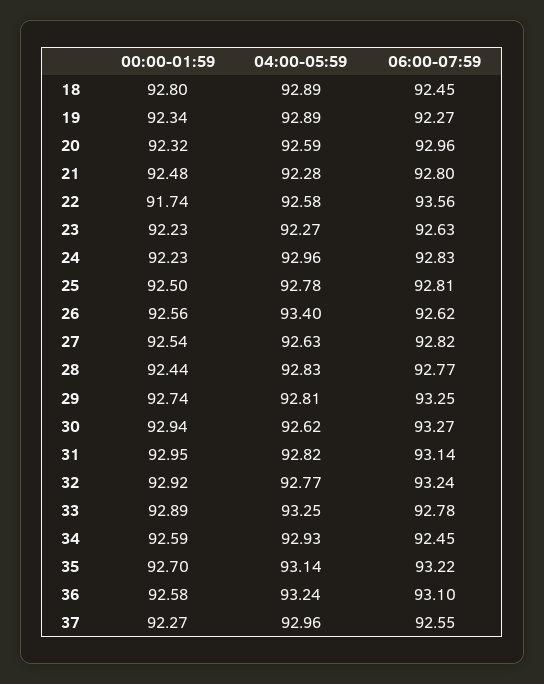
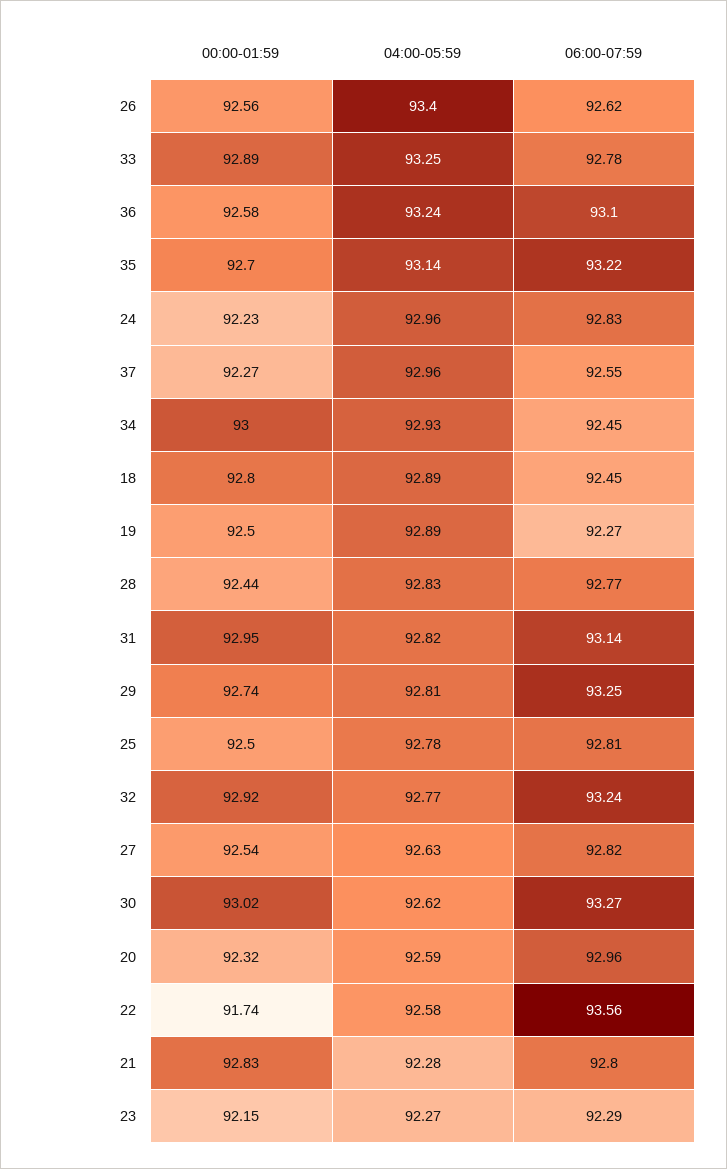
  {
    "00:00-01:59": {
      "18": 92.8,
-     "19": 92.34,
+     "19": 92.5,
      "20": 92.32,
-     "21": 92.48,
+     "21": 92.83,
      "22": 91.74,
-     "23": 92.23,
+     "23": 92.15,
      "24": 92.23,
      "25": 92.5,
      "26": 92.56,
      "27": 92.54,
      "28": 92.44,
      "29": 92.74,
-     "30": 92.94,
+     "30": 93.02,
      "31": 92.95,
      "32": 92.92,
      "33": 92.89,
-     "34": 92.59,
+     "34": 93,
      "35": 92.7,
      "36": 92.58,
      "37": 92.27
    },
    "04:00-05:59": {
      "18": 92.89,
      "19": 92.89,
      "20": 92.59,
      "21": 92.28,
      "22": 92.58,
      "23": 92.27,
      "24": 92.96,
      "25": 92.78,
      "26": 93.4,
      "27": 92.63,
      "28": 92.83,
      "29": 92.81,
      "30": 92.62,
      "31": 92.82,
      "32": 92.77,
      "33": 93.25,
      "34": 92.93,
      "35": 93.14,
      "36": 93.24,
      "37": 92.96
    },
    "06:00-07:59": {
      "18": 92.45,
      "19": 92.27,
      "20": 92.96,
      "21": 92.8,
      "22": 93.56,
-     "23": 92.63,
+     "23": 92.29,
      "24": 92.83,
      "25": 92.81,
      "26": 92.62,
      "27": 92.82,
      "28": 92.77,
      "29": 93.25,
      "30": 93.27,
      "31": 93.14,
      "32": 93.24,
      "33": 92.78,
      "34": 92.45,
      "35": 93.22,
      "36": 93.1,
      "37": 92.55
    }
  }

